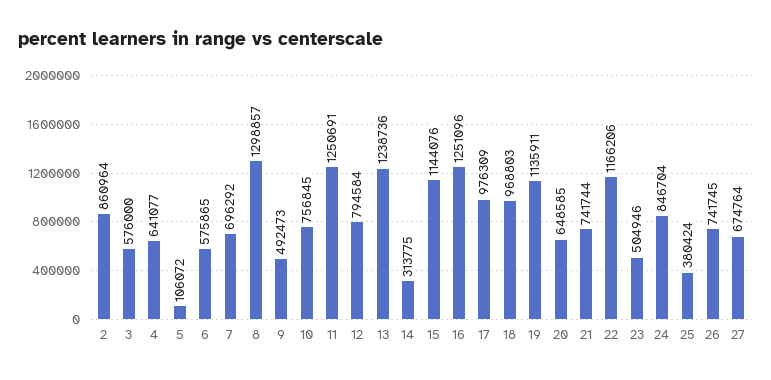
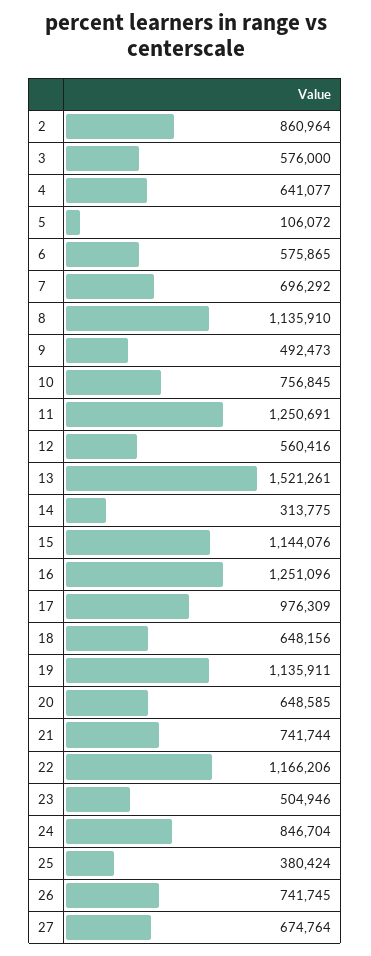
  {
    "2": 860964,
    "3": 576000,
    "4": 641077,
    "5": 106072,
    "6": 575865,
    "7": 696292,
-   "8": 1298857,
+   "8": 1135910,
    "9": 492473,
    "10": 756845,
    "11": 1250691,
-   "12": 794584,
+   "12": 560416,
-   "13": 1238736,
+   "13": 1521261,
    "14": 313775,
    "15": 1144076,
    "16": 1251096,
    "17": 976309,
-   "18": 968803,
+   "18": 648156,
    "19": 1135911,
    "20": 648585,
    "21": 741744,
    "22": 1166206,
    "23": 504946,
    "24": 846704,
    "25": 380424,
    "26": 741745,
    "27": 674764
  }

